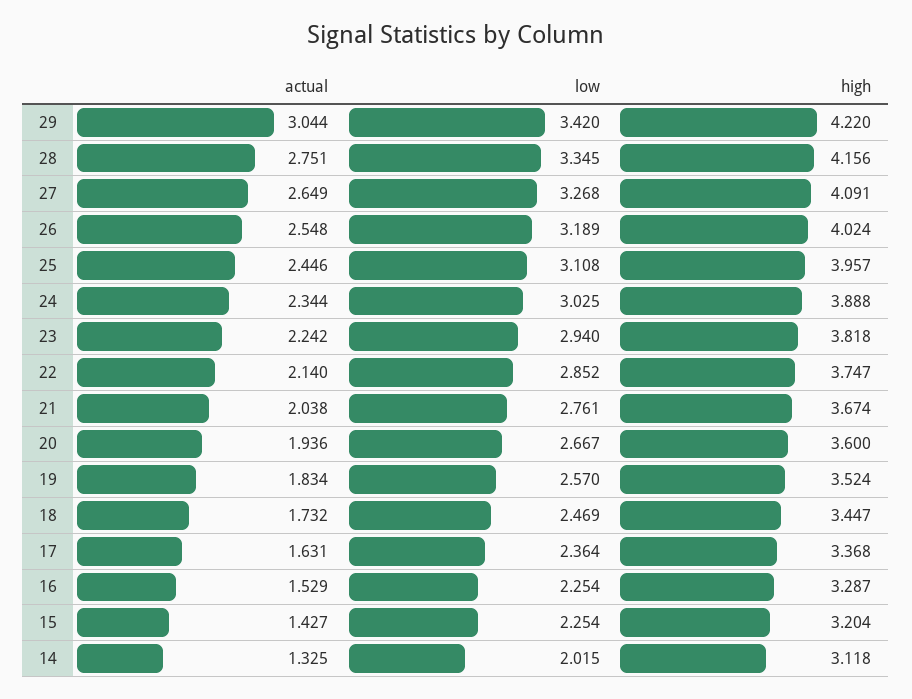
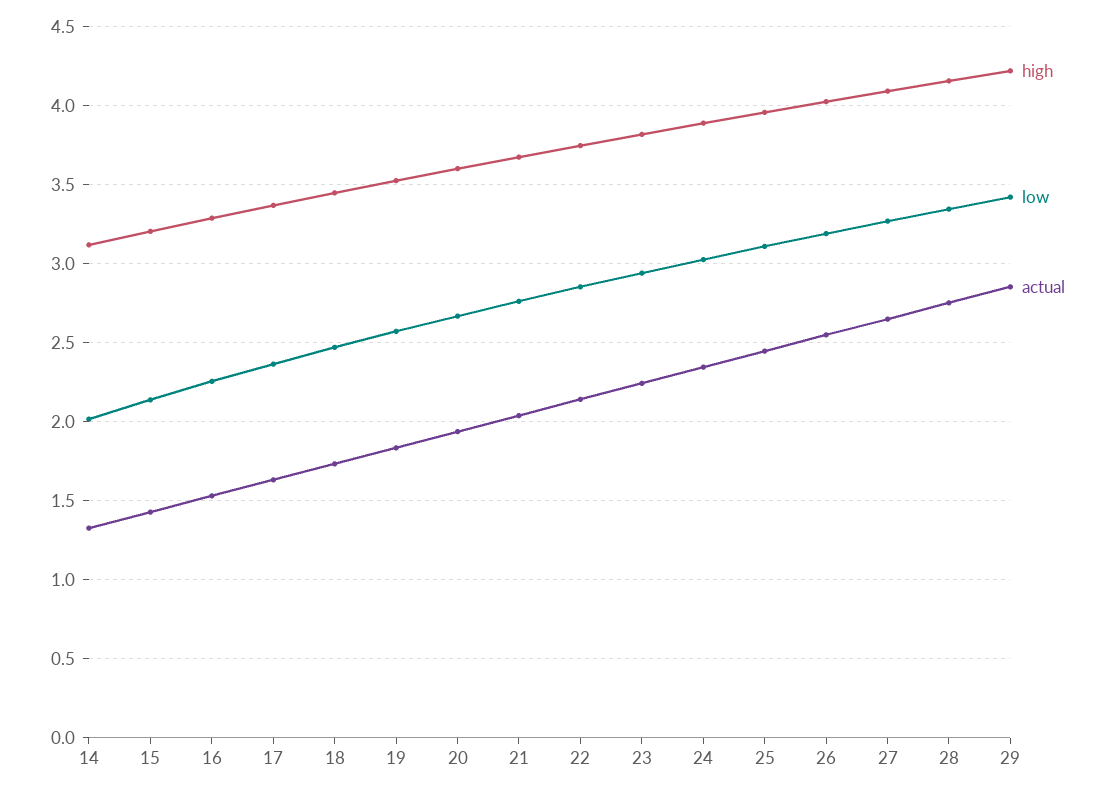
  {
    "actual": {
-     "29": 3.044,
+     "29": 2.85,
      "28": 2.751,
      "27": 2.649,
      "26": 2.548,
      "25": 2.446,
      "24": 2.344,
      "23": 2.242,
      "22": 2.14,
      "21": 2.038,
      "20": 1.936,
      "19": 1.834,
      "18": 1.732,
      "17": 1.631,
      "16": 1.529,
      "15": 1.427,
      "14": 1.325
    },
    "low": {
      "29": 3.42,
      "28": 3.345,
      "27": 3.268,
      "26": 3.189,
      "25": 3.108,
      "24": 3.025,
      "23": 2.94,
      "22": 2.852,
      "21": 2.761,
      "20": 2.667,
      "19": 2.57,
      "18": 2.469,
      "17": 2.364,
      "16": 2.254,
-     "15": 2.254,
+     "15": 2.15,
      "14": 2.015
    },
    "high": {
      "29": 4.22,
      "28": 4.156,
      "27": 4.091,
      "26": 4.024,
      "25": 3.957,
      "24": 3.888,
      "23": 3.818,
      "22": 3.747,
      "21": 3.674,
      "20": 3.6,
      "19": 3.524,
      "18": 3.447,
      "17": 3.368,
      "16": 3.287,
      "15": 3.204,
      "14": 3.118
    }
  }

